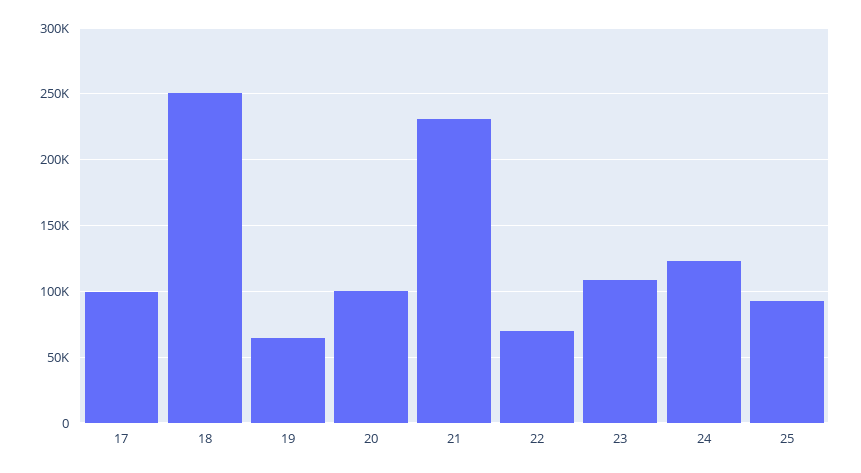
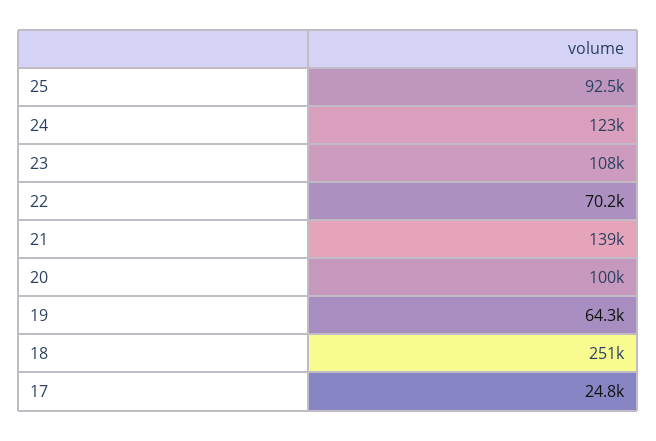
  {
-   "17": 100000,
+   "17": 24800,
    "18": 251000,
    "19": 64300,
    "20": 100000,
-   "21": 230000,
+   "21": 139000,
    "22": 70200,
    "23": 108000,
    "24": 123000,
    "25": 92500
  }

